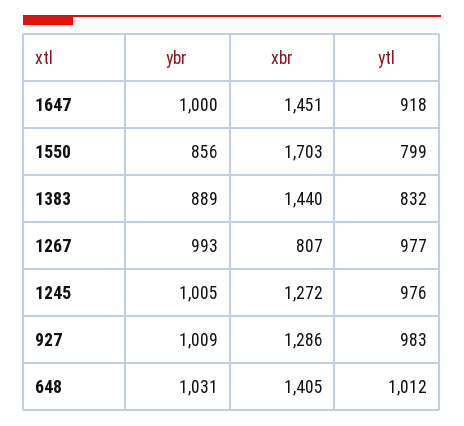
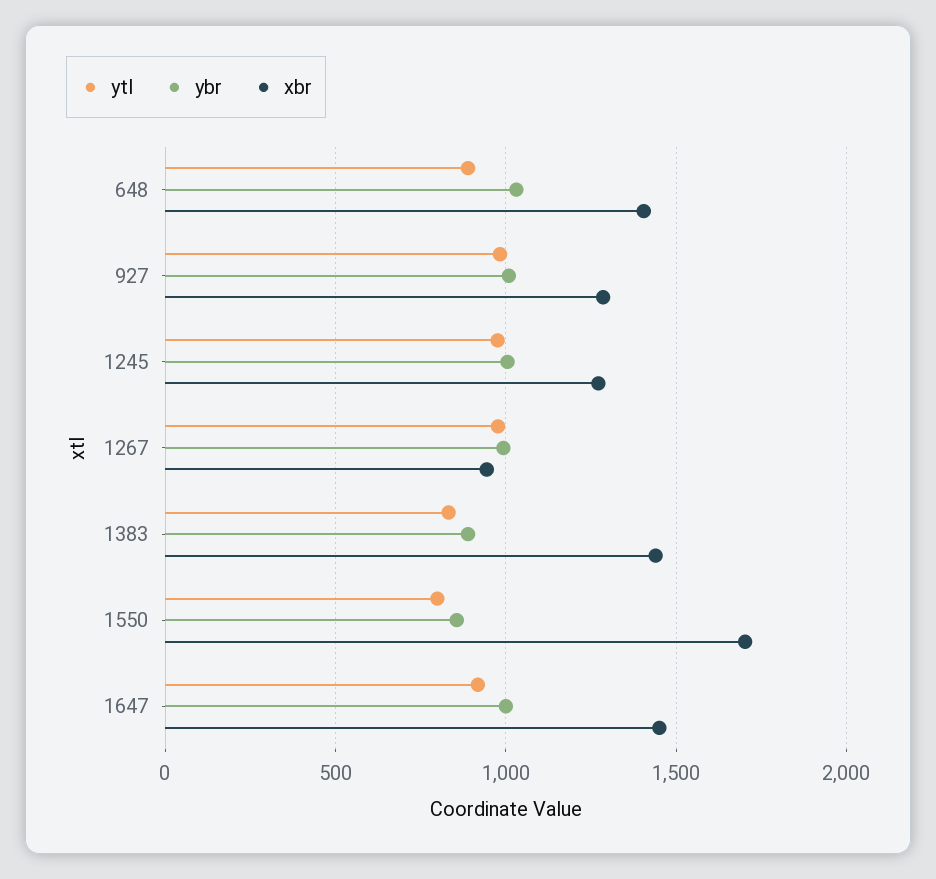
  {
    "ybr": {
      "1647": 1000,
      "1550": 856,
      "1383": 889,
      "1267": 993,
      "1245": 1005,
      "927": 1009,
      "648": 1031
    },
    "xbr": {
      "1647": 1451,
      "1550": 1703,
      "1383": 1440,
-     "1267": 807,
+     "1267": 950,
      "1245": 1272,
      "927": 1286,
      "648": 1405
    },
    "ytl": {
      "1647": 918,
      "1550": 799,
      "1383": 832,
      "1267": 977,
      "1245": 976,
      "927": 983,
-     "648": 1012
+     "648": 900
    }
  }

